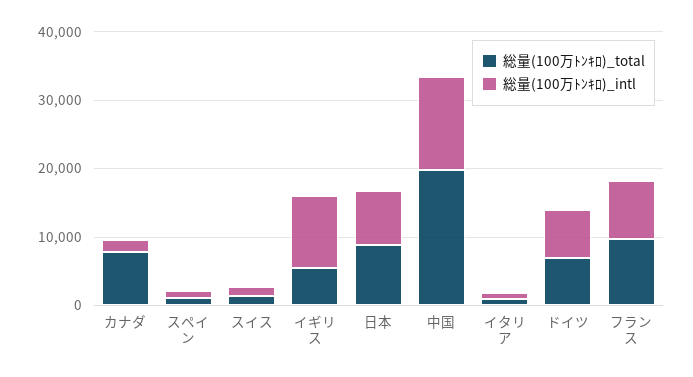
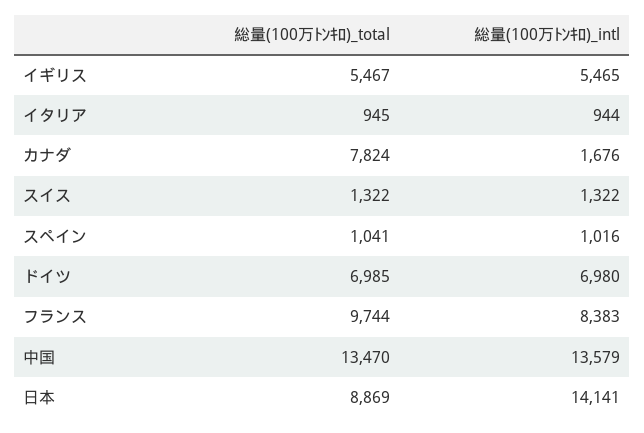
  {
    "総量(100万ﾄﾝｷﾛ)_total": {
      "カナダ": 7824,
      "スペイン": 1041,
      "スイス": 1322,
      "イギリス": 5467,
      "日本": 8869,
-     "中国": 20000,
+     "中国": 13470,
      "イタリア": 945,
      "ドイツ": 6985,
      "フランス": 9744
    },
    "総量(100万ﾄﾝｷﾛ)_intl": {
      "カナダ": 1676,
      "スペイン": 1016,
      "スイス": 1322,
-     "イギリス": 10000,
+     "イギリス": 5465,
-     "日本": 8000,
+     "日本": 14141,
      "中国": 13579,
      "イタリア": 944,
      "ドイツ": 6980,
      "フランス": 8383
    }
  }

